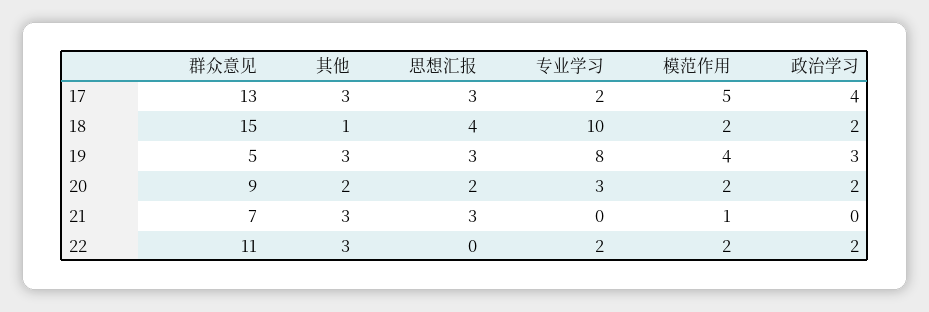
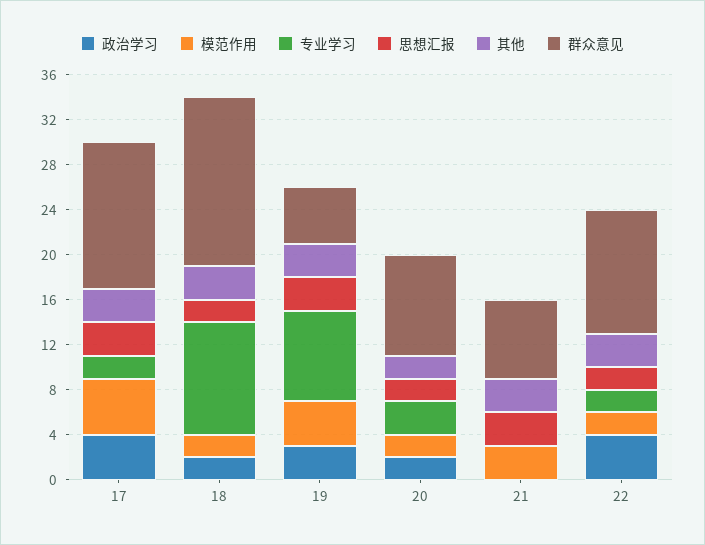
  {
    "群众意见": {
      "17": 13,
      "18": 15,
      "19": 5,
      "20": 9,
      "21": 7,
      "22": 11
    },
    "其他": {
      "17": 3,
-     "18": 1,
+     "18": 3,
      "19": 3,
      "20": 2,
      "21": 3,
      "22": 3
    },
    "思想汇报": {
      "17": 3,
-     "18": 4,
+     "18": 2,
      "19": 3,
      "20": 2,
      "21": 3,
-     "22": 0
+     "22": 2
    },
    "专业学习": {
      "17": 2,
      "18": 10,
      "19": 8,
      "20": 3,
      "21": 0,
      "22": 2
    },
    "模范作用": {
      "17": 5,
      "18": 2,
      "19": 4,
      "20": 2,
-     "21": 1,
+     "21": 3,
      "22": 2
    },
    "政治学习": {
      "17": 4,
      "18": 2,
      "19": 3,
      "20": 2,
      "21": 0,
-     "22": 2
+     "22": 4
    }
  }

